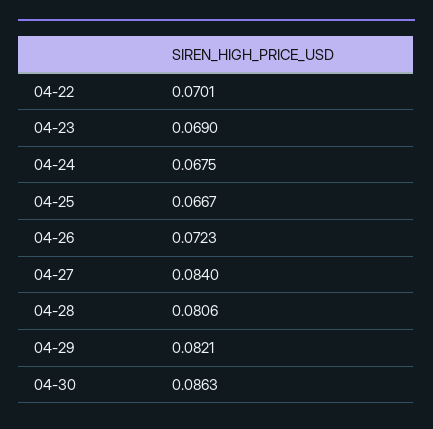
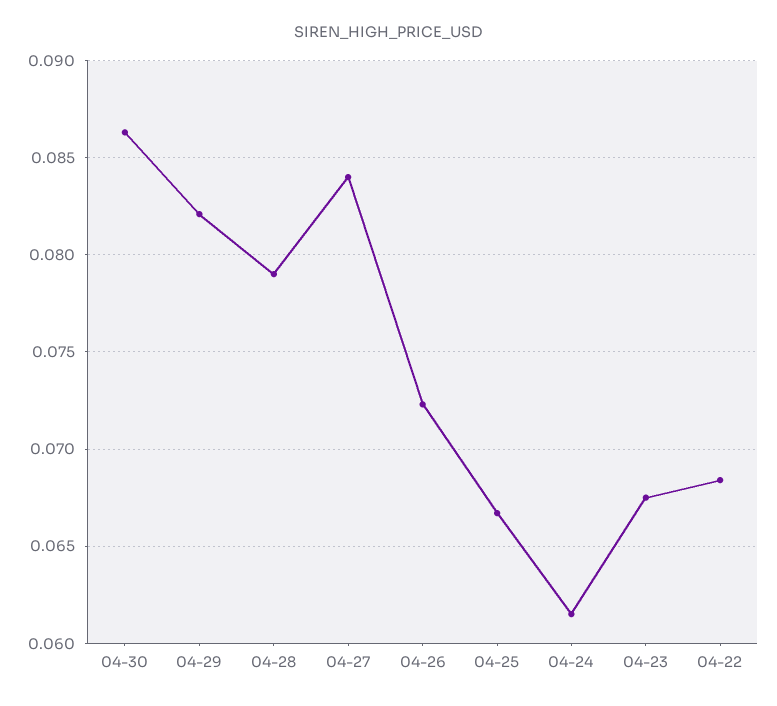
  {
-   "04-22": 0.0701,
+   "04-22": 0.0685,
-   "04-23": 0.069,
+   "04-23": 0.0675,
-   "04-24": 0.0675,
+   "04-24": 0.0615,
    "04-25": 0.0667,
    "04-26": 0.0723,
    "04-27": 0.084,
-   "04-28": 0.0806,
+   "04-28": 0.079,
    "04-29": 0.0821,
    "04-30": 0.0863
  }

